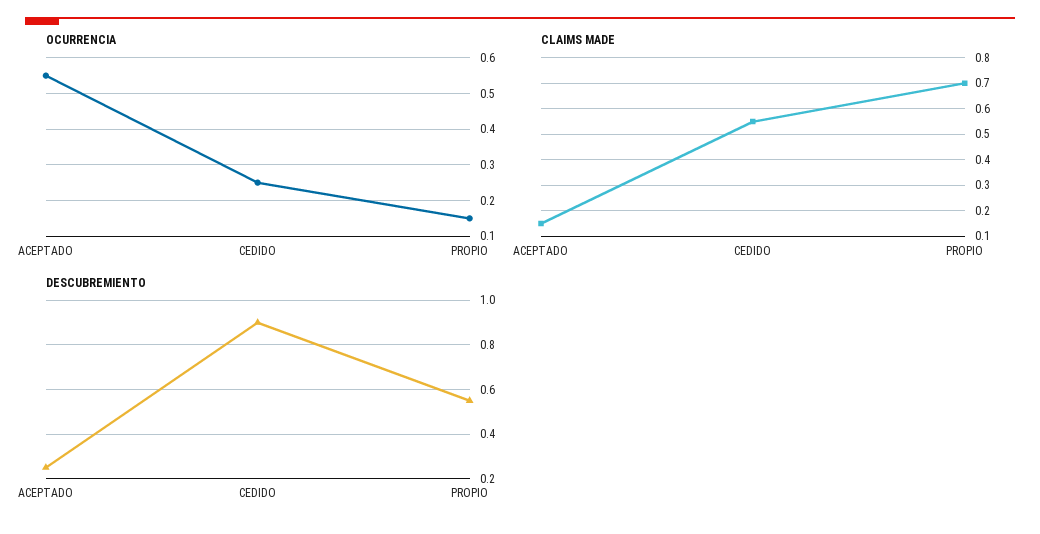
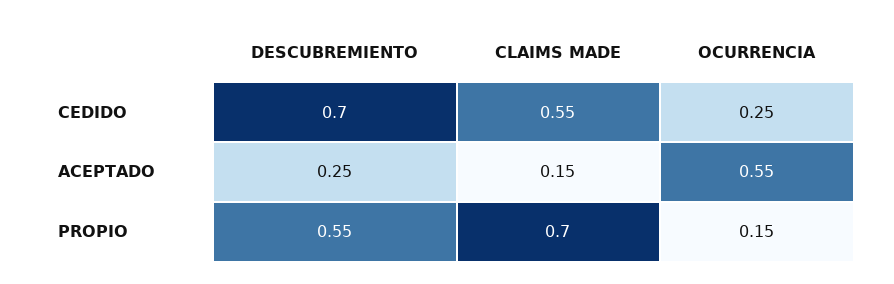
  {
    "OCURRENCIA": {
      "ACEPTADO": 0.55,
      "CEDIDO": 0.25,
      "PROPIO": 0.15
    },
    "CLAIMS MADE": {
      "ACEPTADO": 0.15,
      "CEDIDO": 0.55,
      "PROPIO": 0.7
    },
    "DESCUBREMIENTO": {
      "ACEPTADO": 0.25,
-     "CEDIDO": 0.9,
+     "CEDIDO": 0.7,
      "PROPIO": 0.55
    }
  }

